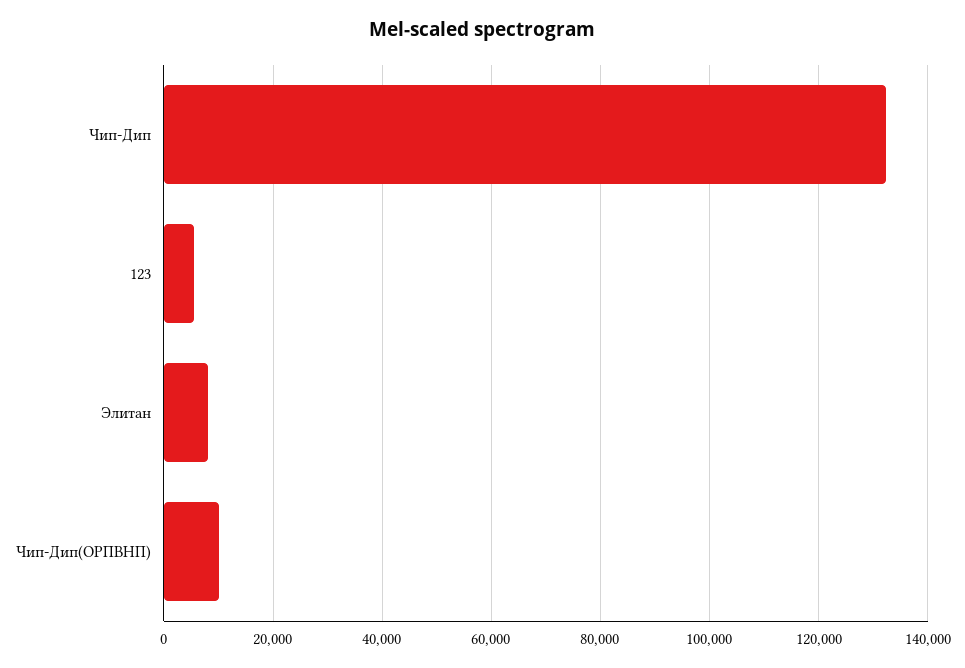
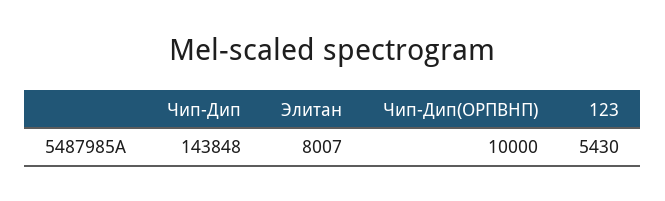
  {
-   "Чип-Дип": 132000,
+   "Чип-Дип": 143848,
    "123": 5430,
    "Элитан": 8007,
    "Чип-Дип(ОРПВНП)": 10000
  }

